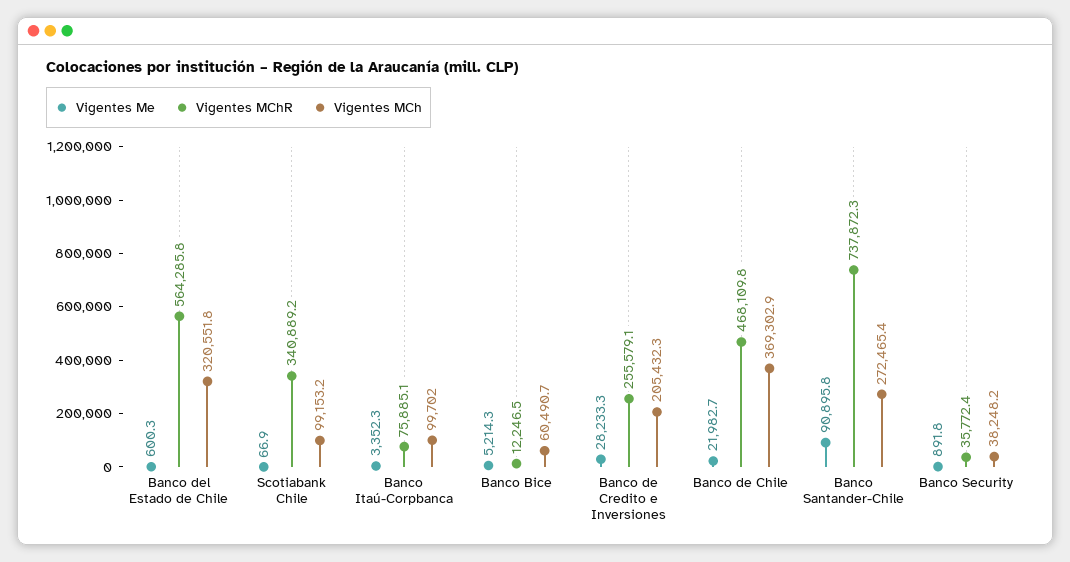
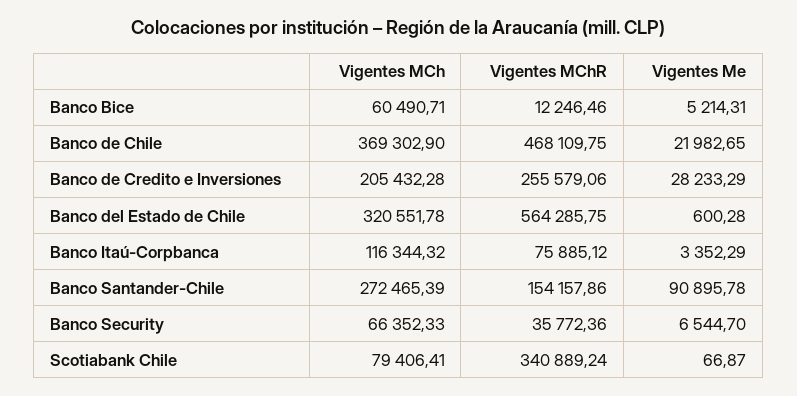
  {
    "Vigentes Me": {
      "Banco del Estado de Chile": 600.28,
      "Scotiabank Chile": 66.87,
      "Banco Itaú-Corpbanca": 3352.29,
      "Banco Bice": 5214.31,
      "Banco de Credito e Inversiones": 28233.29,
      "Banco de Chile": 21982.65,
      "Banco Santander-Chile": 90895.78,
-     "Banco Security": 891.8
+     "Banco Security": 6544.7
    },
    "Vigentes MChR": {
      "Banco del Estado de Chile": 564285.75,
      "Scotiabank Chile": 340889.24,
      "Banco Itaú-Corpbanca": 75885.12,
      "Banco Bice": 12246.46,
      "Banco de Credito e Inversiones": 255579.06,
      "Banco de Chile": 468109.75,
-     "Banco Santander-Chile": 737872.3,
+     "Banco Santander-Chile": 154157.86,
      "Banco Security": 35772.36
    },
    "Vigentes MCh": {
      "Banco del Estado de Chile": 320551.78,
-     "Scotiabank Chile": 99153.2,
+     "Scotiabank Chile": 79406.41,
-     "Banco Itaú-Corpbanca": 99702,
+     "Banco Itaú-Corpbanca": 116344.32,
      "Banco Bice": 60490.71,
      "Banco de Credito e Inversiones": 205432.28,
      "Banco de Chile": 369302.9,
      "Banco Santander-Chile": 272465.39,
-     "Banco Security": 38248.2
+     "Banco Security": 66352.33
    }
  }

